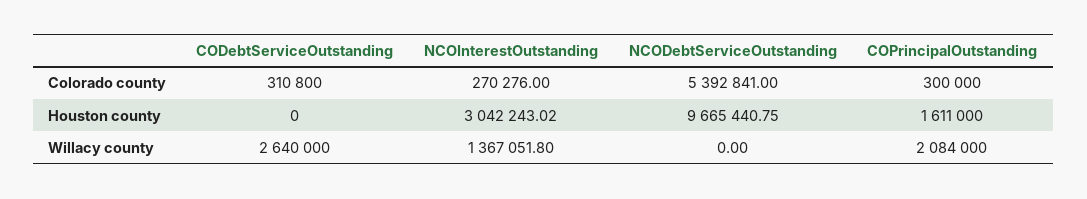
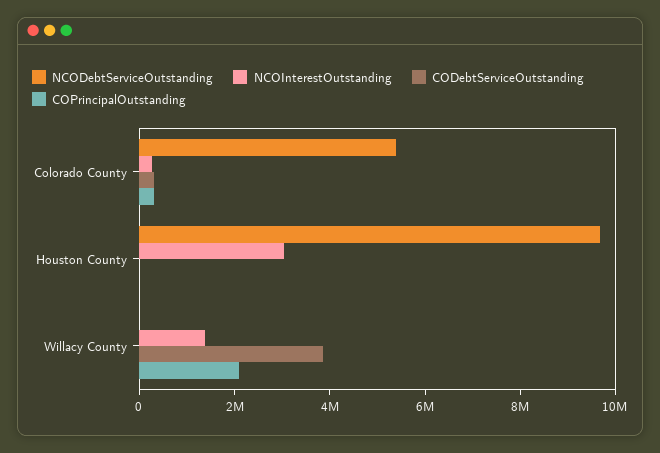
  {
    "CODebtServiceOutstanding": {
      "Colorado county": 310800,
      "Houston county": 0,
-     "Willacy county": 2640000
+     "Willacy county": 4000000
    },
    "NCOInterestOutstanding": {
      "Colorado county": 270276,
      "Houston county": 3042243.02,
      "Willacy county": 1367051.8
    },
    "NCODebtServiceOutstanding": {
      "Colorado county": 5392841,
      "Houston county": 9665440.75,
      "Willacy county": 0
    },
    "COPrincipalOutstanding": {
      "Colorado county": 300000,
-     "Houston county": 1611000,
+     "Houston county": 0,
      "Willacy county": 2084000
    }
  }

